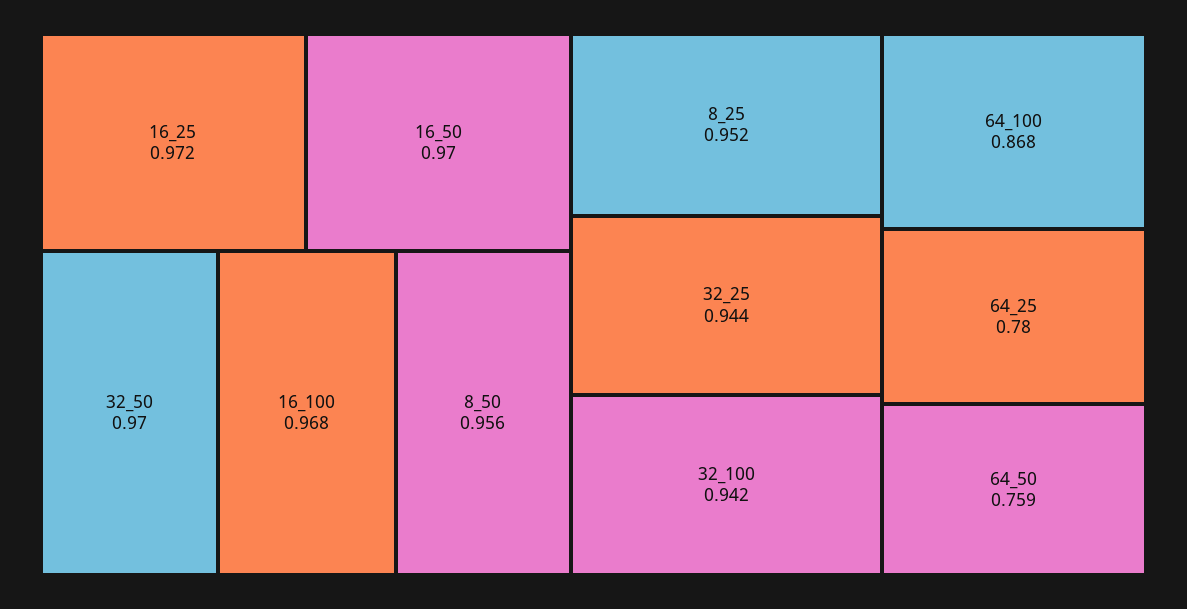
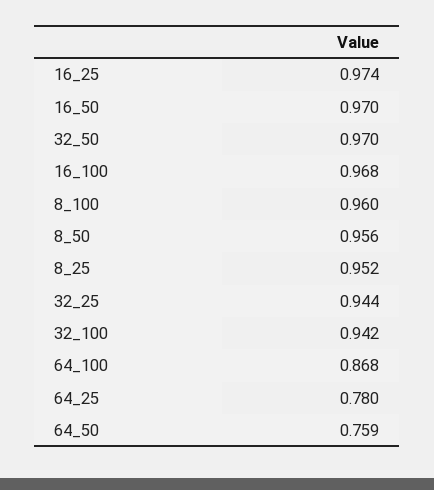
  {
-   "16_25": 0.972,
+   "16_25": 0.974,
    "16_50": 0.97,
    "32_50": 0.97,
    "16_100": 0.968,
    "8_50": 0.956,
    "8_25": 0.952,
    "32_25": 0.944,
    "32_100": 0.942,
    "64_100": 0.868,
    "64_25": 0.78,
-   "64_50": 0.759
+   "64_50": 0.759,
+   "8_100": 0.96
  }

